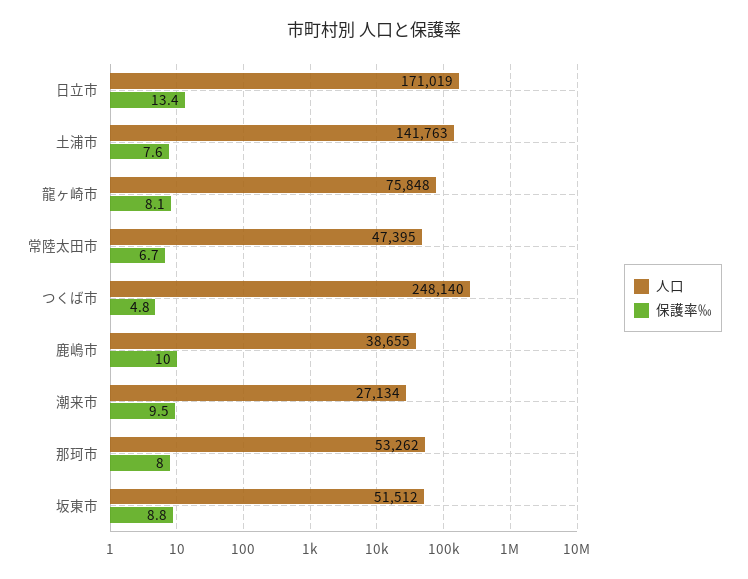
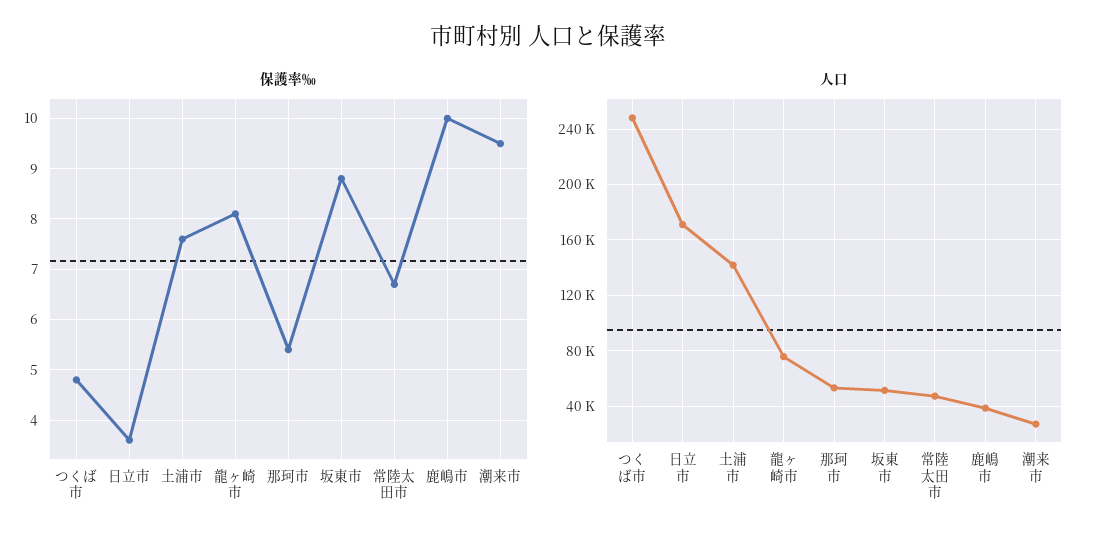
  {
    "人口": {
      "日立市": 171019,
      "土浦市": 141763,
      "龍ヶ崎市": 75848,
      "常陸太田市": 47395,
      "つくば市": 248140,
      "鹿嶋市": 38655,
      "潮来市": 27134,
      "那珂市": 53262,
      "坂東市": 51512
    },
    "保護率‰": {
-     "日立市": 13.4,
+     "日立市": 3.5,
      "土浦市": 7.6,
      "龍ヶ崎市": 8.1,
      "常陸太田市": 6.7,
      "つくば市": 4.8,
      "鹿嶋市": 10,
      "潮来市": 9.5,
-     "那珂市": 8,
+     "那珂市": 5.5,
      "坂東市": 8.8
    }
  }

